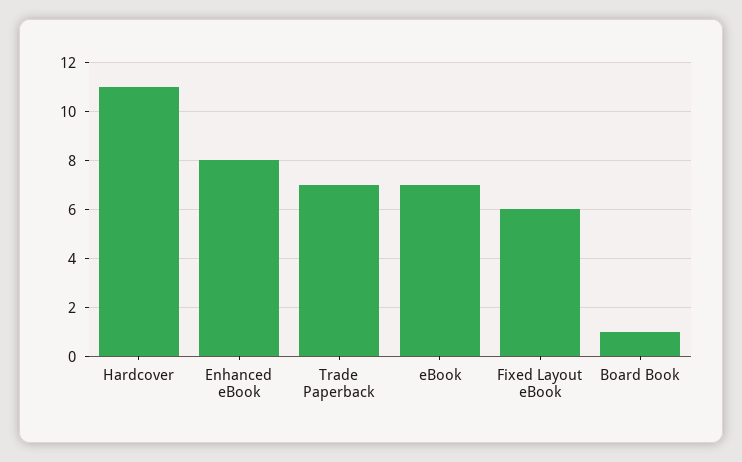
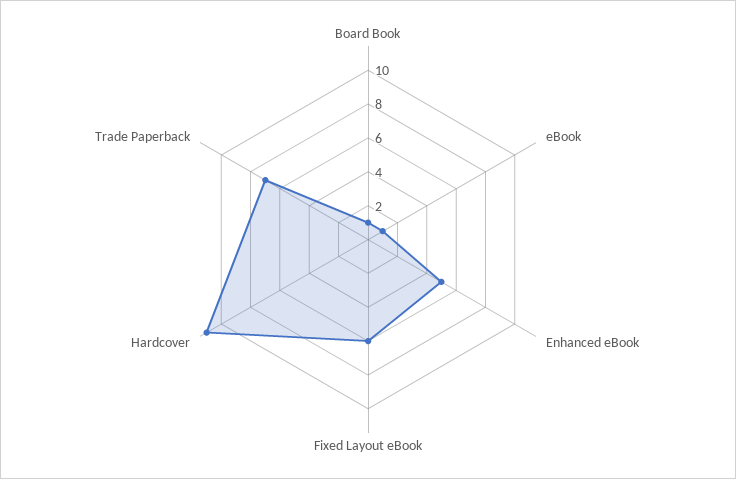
  {
    "Hardcover": 11,
-   "Enhanced eBook": 8,
+   "Enhanced eBook": 5,
    "Trade Paperback": 7,
-   "eBook": 7,
+   "eBook": 1,
    "Fixed Layout eBook": 6,
    "Board Book": 1
  }

